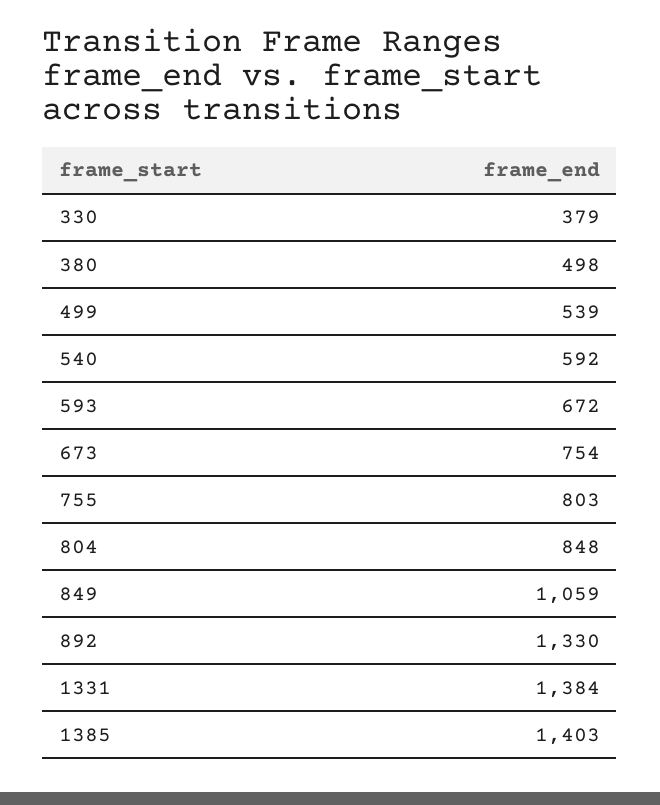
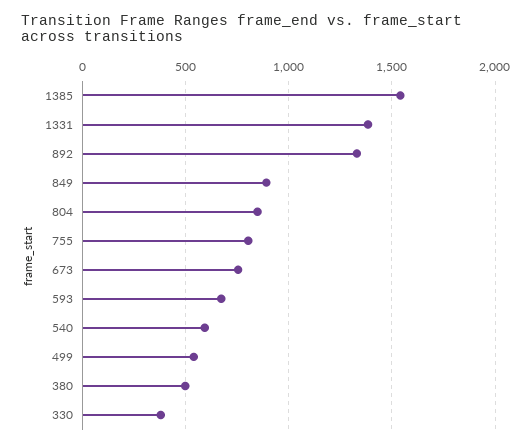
  {
    "330": 379,
    "380": 498,
    "499": 539,
    "540": 592,
    "593": 672,
    "673": 754,
    "755": 803,
    "804": 848,
-   "849": 1059,
+   "849": 900,
    "892": 1330,
    "1331": 1384,
-   "1385": 1403
+   "1385": 1550
  }

